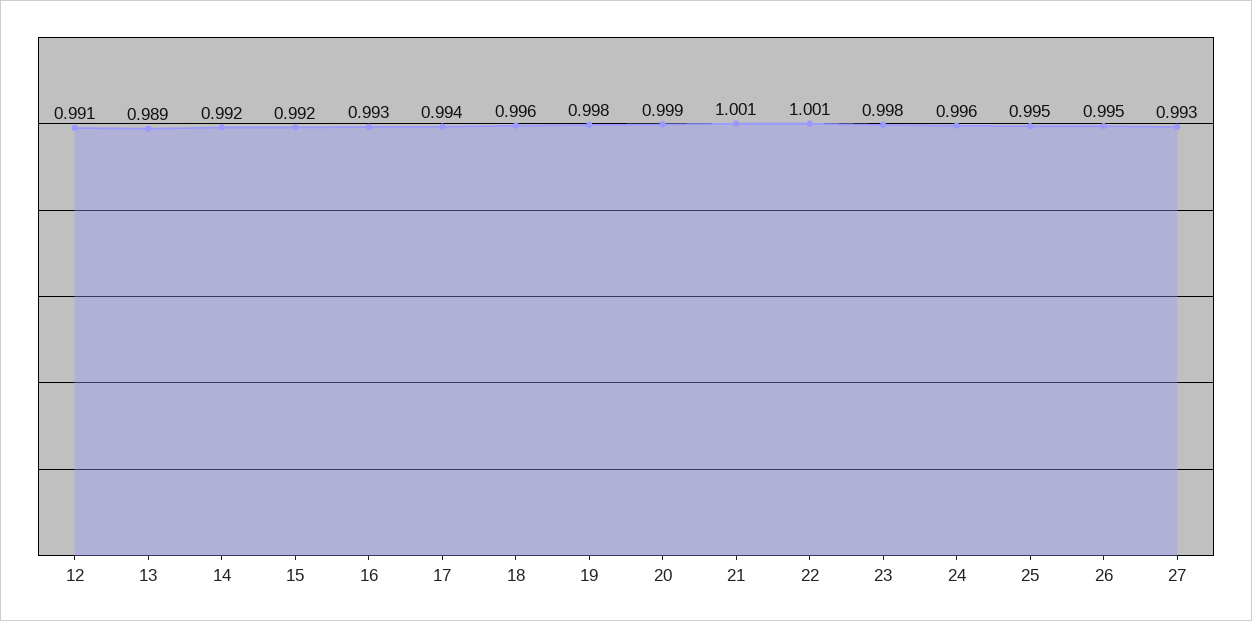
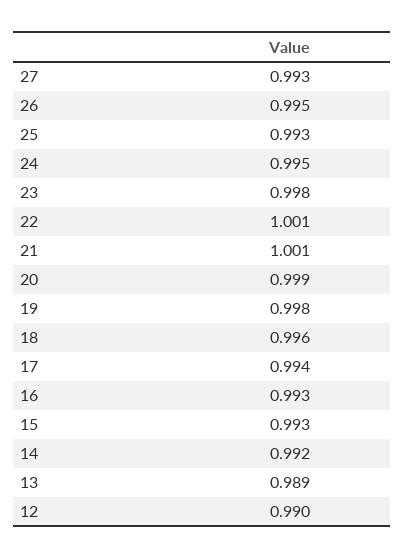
  {
-   "12": 0.991,
+   "12": 0.99,
    "13": 0.989,
    "14": 0.992,
-   "15": 0.992,
+   "15": 0.993,
    "16": 0.993,
    "17": 0.994,
    "18": 0.996,
    "19": 0.998,
    "20": 0.999,
    "21": 1.001,
    "22": 1.001,
    "23": 0.998,
-   "24": 0.996,
+   "24": 0.995,
-   "25": 0.995,
+   "25": 0.993,
    "26": 0.995,
    "27": 0.993
  }

